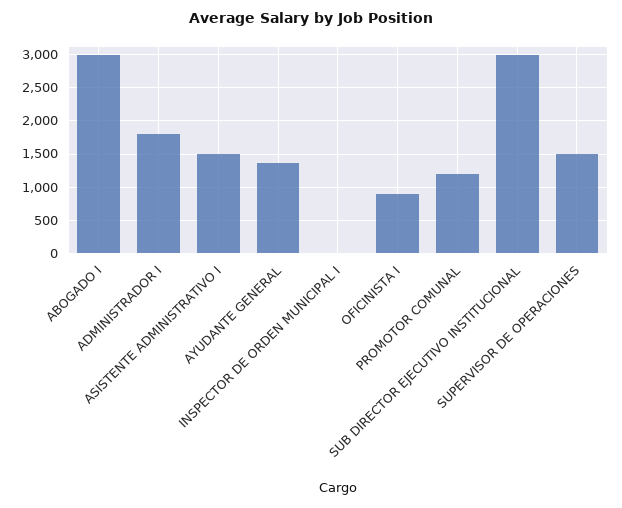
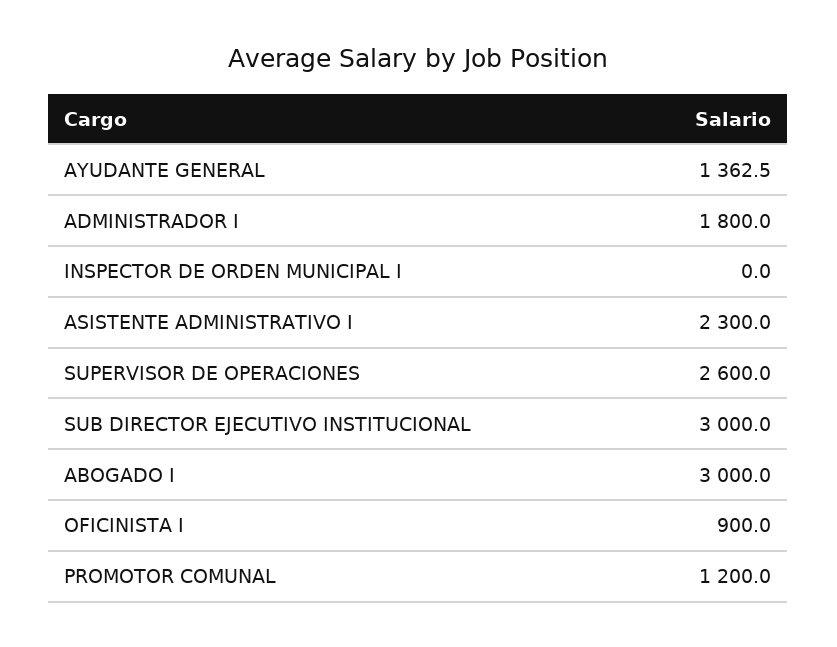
  {
    "ABOGADO I": 3000,
    "ADMINISTRADOR I": 1800,
-   "ASISTENTE ADMINISTRATIVO I": 1500,
+   "ASISTENTE ADMINISTRATIVO I": 2300,
    "AYUDANTE GENERAL": 1362.5,
    "INSPECTOR DE ORDEN MUNICIPAL I": 0,
    "OFICINISTA I": 900,
    "PROMOTOR COMUNAL": 1200,
    "SUB DIRECTOR EJECUTIVO INSTITUCIONAL": 3000,
-   "SUPERVISOR DE OPERACIONES": 1500
+   "SUPERVISOR DE OPERACIONES": 2600
  }

